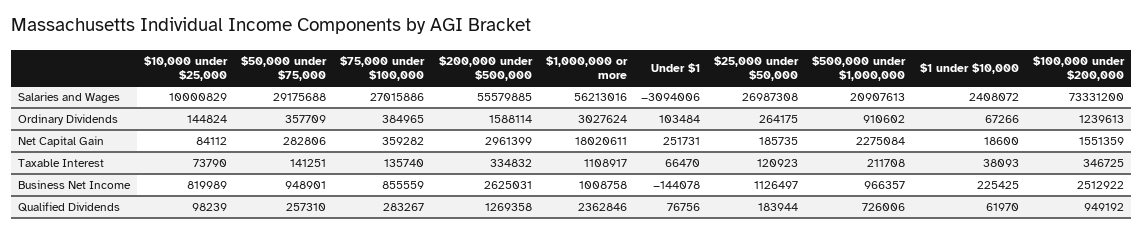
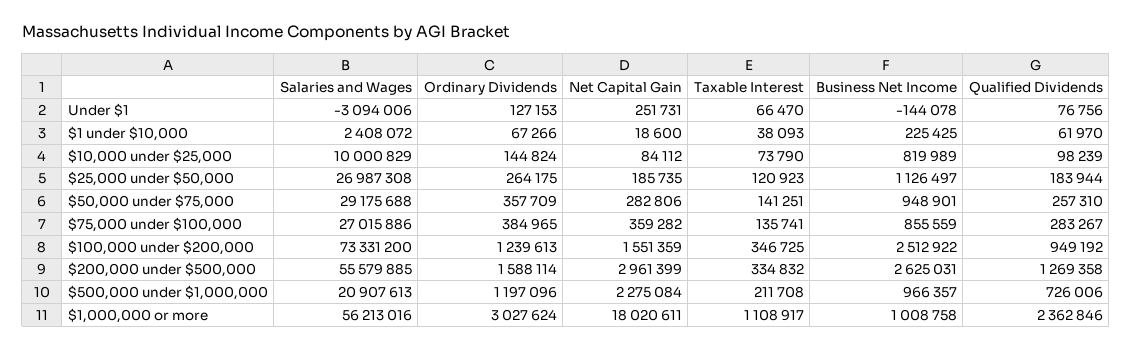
  {
    "$10,000 under $25,000": {
      "Salaries and Wages": 10000829,
      "Ordinary Dividends": 144824,
      "Net Capital Gain": 84112,
      "Taxable Interest": 73790,
      "Business Net Income": 819989,
      "Qualified Dividends": 98239
    },
    "$50,000 under $75,000": {
      "Salaries and Wages": 29175688,
      "Ordinary Dividends": 357709,
      "Net Capital Gain": 282806,
      "Taxable Interest": 141251,
      "Business Net Income": 948901,
      "Qualified Dividends": 257310
    },
    "$75,000 under $100,000": {
      "Salaries and Wages": 27015886,
      "Ordinary Dividends": 384965,
      "Net Capital Gain": 359282,
-     "Taxable Interest": 135740,
+     "Taxable Interest": 135741,
      "Business Net Income": 855559,
      "Qualified Dividends": 283267
    },
    "$200,000 under $500,000": {
      "Salaries and Wages": 55579885,
      "Ordinary Dividends": 1588114,
      "Net Capital Gain": 2961399,
      "Taxable Interest": 334832,
      "Business Net Income": 2625031,
      "Qualified Dividends": 1269358
    },
    "$1,000,000 or more": {
      "Salaries and Wages": 56213016,
      "Ordinary Dividends": 3027624,
      "Net Capital Gain": 18020611,
      "Taxable Interest": 1108917,
      "Business Net Income": 1008758,
      "Qualified Dividends": 2362846
    },
    "Under $1": {
      "Salaries and Wages": -3094006,
-     "Ordinary Dividends": 103484,
+     "Ordinary Dividends": 127153,
      "Net Capital Gain": 251731,
      "Taxable Interest": 66470,
      "Business Net Income": -144078,
      "Qualified Dividends": 76756
    },
    "$25,000 under $50,000": {
      "Salaries and Wages": 26987308,
      "Ordinary Dividends": 264175,
      "Net Capital Gain": 185735,
      "Taxable Interest": 120923,
      "Business Net Income": 1126497,
      "Qualified Dividends": 183944
    },
    "$500,000 under $1,000,000": {
      "Salaries and Wages": 20907613,
-     "Ordinary Dividends": 910602,
+     "Ordinary Dividends": 1197096,
      "Net Capital Gain": 2275084,
      "Taxable Interest": 211708,
      "Business Net Income": 966357,
      "Qualified Dividends": 726006
    },
    "$1 under $10,000": {
      "Salaries and Wages": 2408072,
      "Ordinary Dividends": 67266,
      "Net Capital Gain": 18600,
      "Taxable Interest": 38093,
      "Business Net Income": 225425,
      "Qualified Dividends": 61970
    },
    "$100,000 under $200,000": {
      "Salaries and Wages": 73331200,
      "Ordinary Dividends": 1239613,
      "Net Capital Gain": 1551359,
      "Taxable Interest": 346725,
      "Business Net Income": 2512922,
      "Qualified Dividends": 949192
    }
  }

